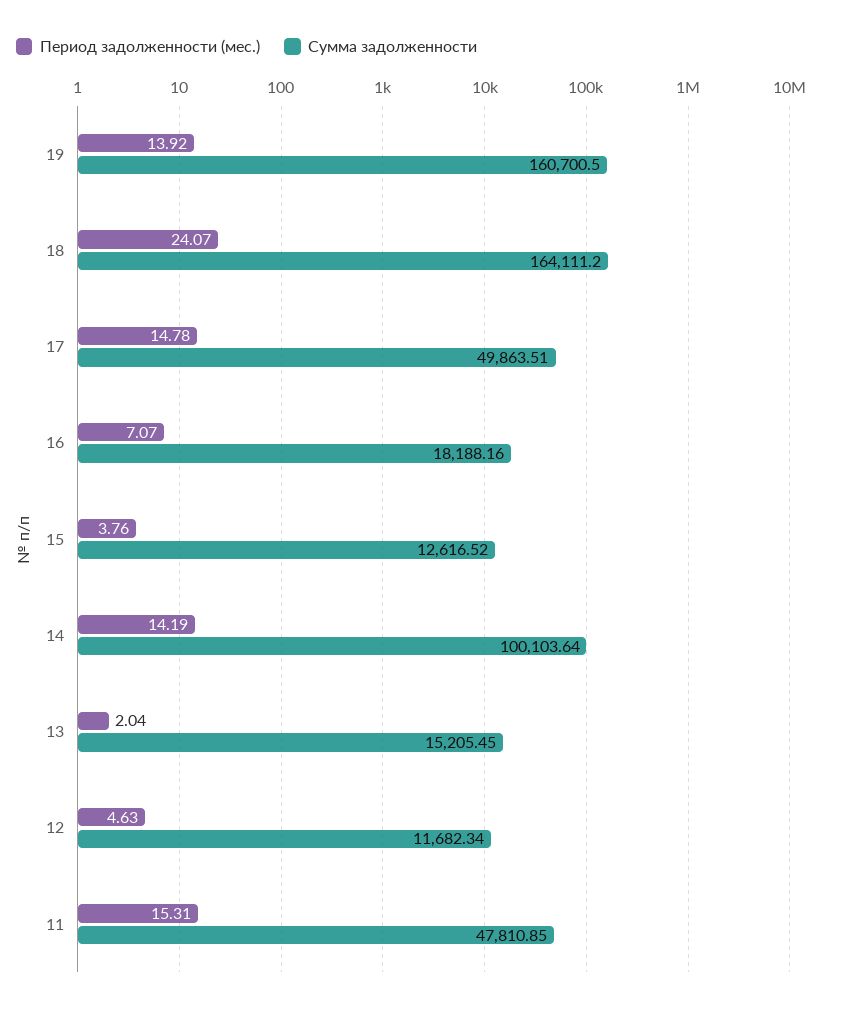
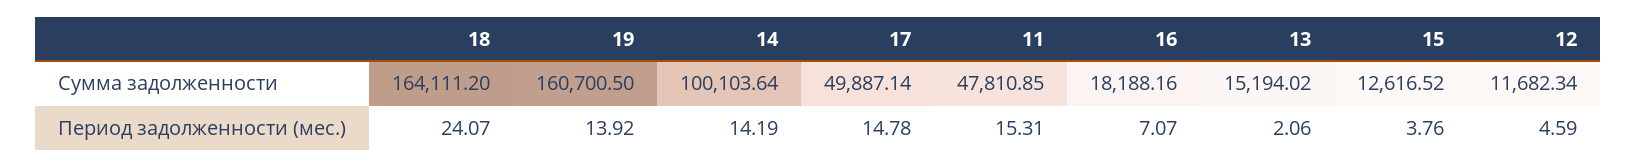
  {
    "Период задолженности (мес.)": {
      "19": 13.92,
      "18": 24.07,
      "17": 14.78,
      "16": 7.07,
      "15": 3.76,
      "14": 14.19,
-     "13": 2.04,
+     "13": 2.06,
-     "12": 4.63,
+     "12": 4.59,
      "11": 15.31
    },
    "Сумма задолженности": {
      "19": 160700.5,
      "18": 164111.2,
-     "17": 49863.51,
+     "17": 49887.14,
      "16": 18188.16,
      "15": 12616.52,
      "14": 100103.64,
-     "13": 15205.45,
+     "13": 15194.02,
      "12": 11682.34,
      "11": 47810.85
    }
  }

